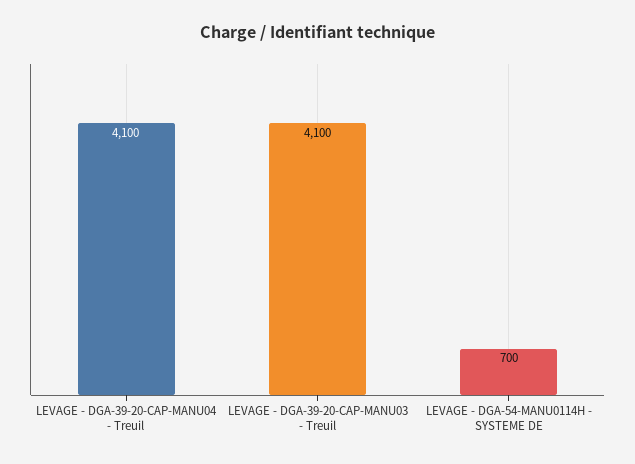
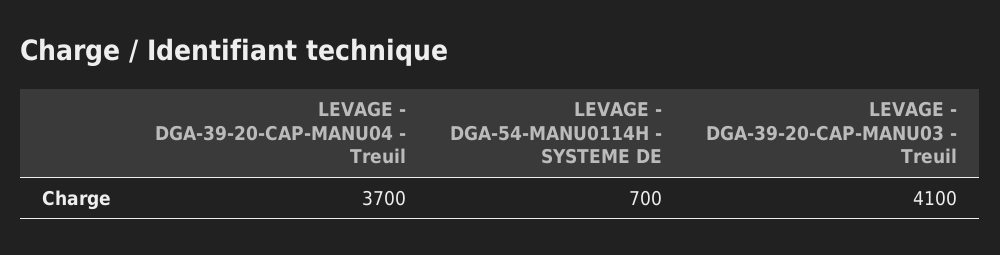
  {
-   "LEVAGE - DGA-39-20-CAP-MANU04 - Treuil": 4100,
+   "LEVAGE - DGA-39-20-CAP-MANU04 - Treuil": 3700,
    "LEVAGE - DGA-39-20-CAP-MANU03 - Treuil": 4100,
    "LEVAGE - DGA-54-MANU0114H - SYSTEME DE": 700
  }

